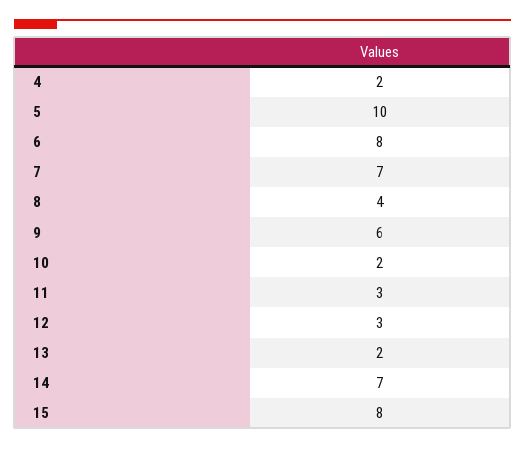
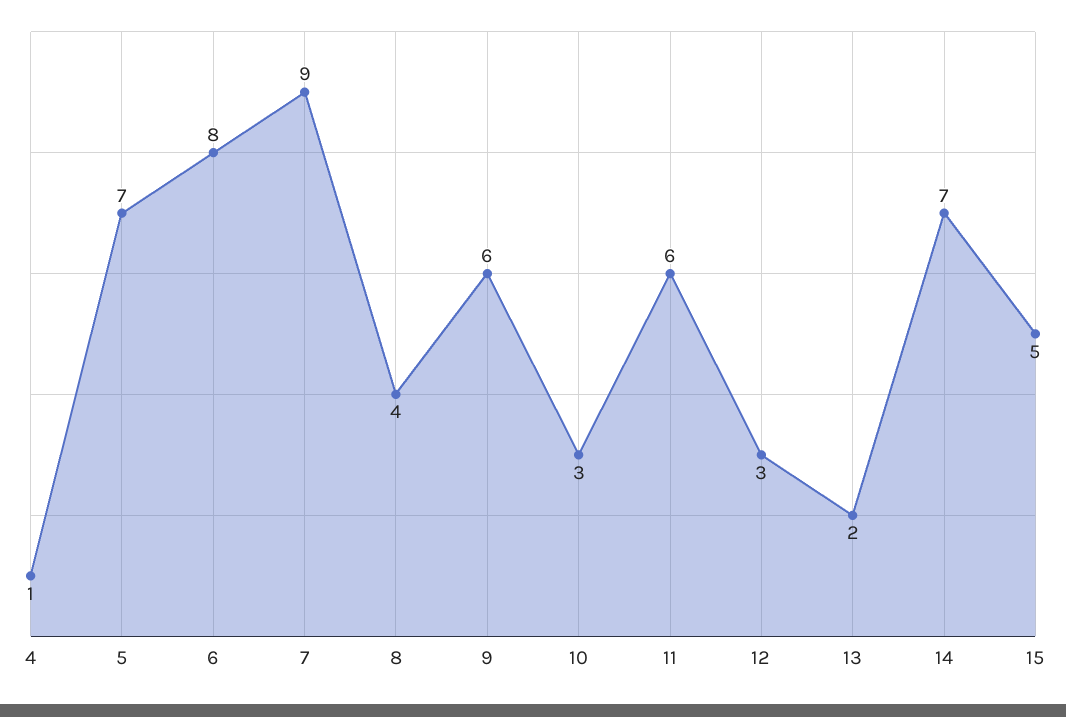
  {
-   "4": 2,
+   "4": 1,
-   "5": 10,
+   "5": 7,
    "6": 8,
-   "7": 7,
+   "7": 9,
    "8": 4,
    "9": 6,
-   "10": 2,
+   "10": 3,
-   "11": 3,
+   "11": 6,
    "12": 3,
    "13": 2,
    "14": 7,
-   "15": 8
+   "15": 5
  }

